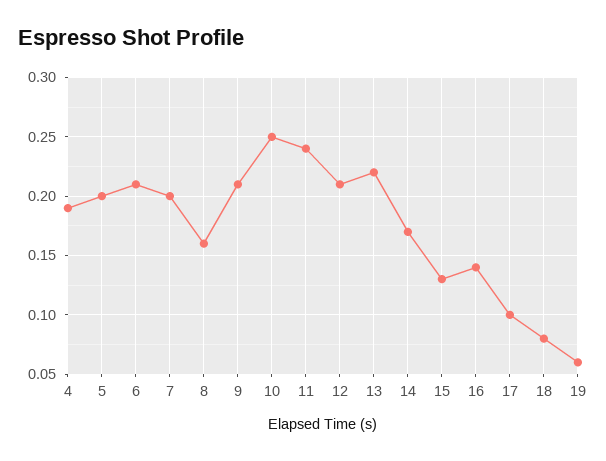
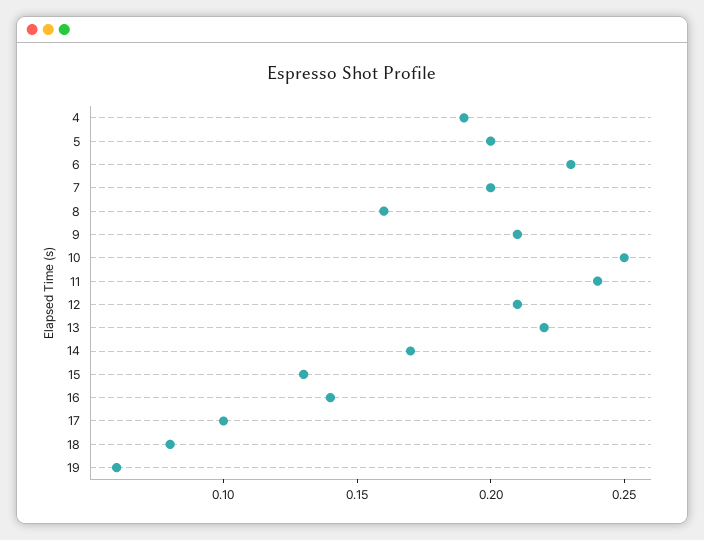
  {
    "4": 0.19,
    "5": 0.2,
-   "6": 0.21,
+   "6": 0.23,
    "7": 0.2,
    "8": 0.16,
    "9": 0.21,
    "10": 0.25,
    "11": 0.24,
    "12": 0.21,
    "13": 0.22,
    "14": 0.17,
    "15": 0.13,
    "16": 0.14,
    "17": 0.1,
    "18": 0.08,
    "19": 0.06
  }

